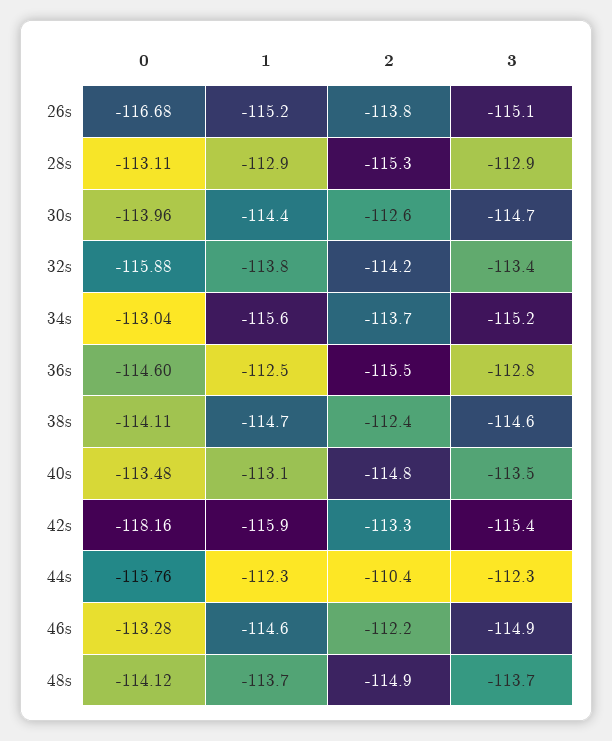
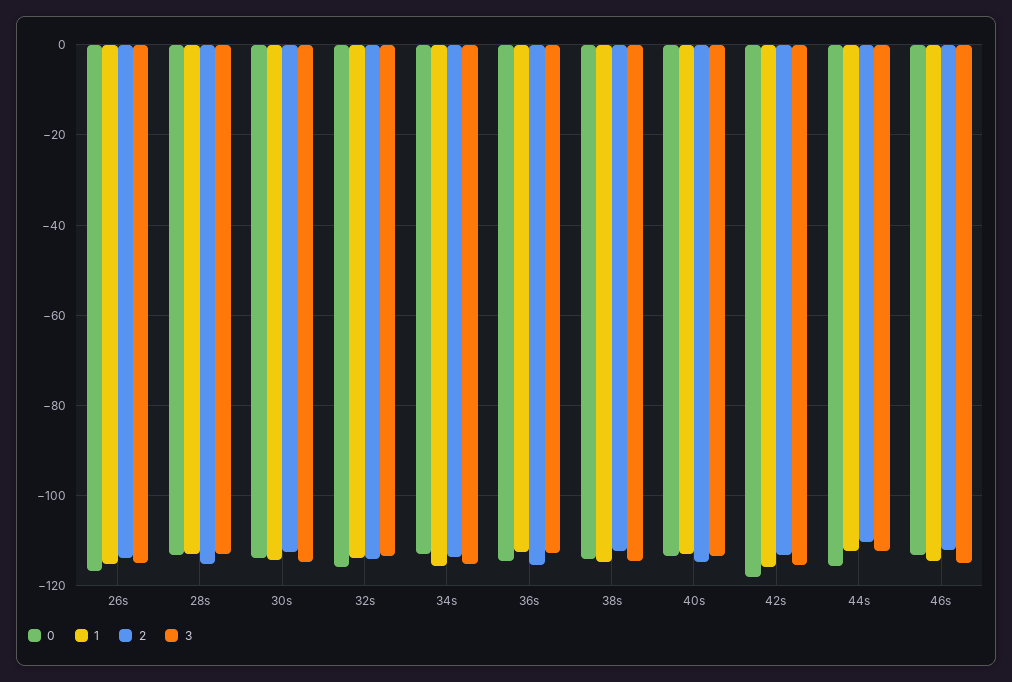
  {
    "0": {
      "26s": -116.68,
      "28s": -113.11,
      "30s": -113.96,
      "32s": -115.88,
      "34s": -113.04,
      "36s": -114.6,
      "38s": -114.11,
      "40s": -113.48,
      "42s": -118.16,
      "44s": -115.76,
-     "46s": -113.28,
+     "46s": -113.28
-     "48s": -114.12
    },
    "1": {
      "26s": -115.2,
      "28s": -112.9,
      "30s": -114.4,
      "32s": -113.8,
      "34s": -115.6,
      "36s": -112.5,
      "38s": -114.7,
      "40s": -113.1,
      "42s": -115.9,
      "44s": -112.3,
-     "46s": -114.6,
+     "46s": -114.6
-     "48s": -113.7
    },
    "2": {
      "26s": -113.8,
      "28s": -115.3,
      "30s": -112.6,
      "32s": -114.2,
      "34s": -113.7,
      "36s": -115.5,
      "38s": -112.4,
      "40s": -114.8,
      "42s": -113.3,
      "44s": -110.4,
-     "46s": -112.2,
+     "46s": -112.2
-     "48s": -114.9
    },
    "3": {
      "26s": -115.1,
      "28s": -112.9,
      "30s": -114.7,
      "32s": -113.4,
      "34s": -115.2,
      "36s": -112.8,
      "38s": -114.6,
      "40s": -113.5,
      "42s": -115.4,
      "44s": -112.3,
-     "46s": -114.9,
+     "46s": -114.9
-     "48s": -113.7
    }
  }

